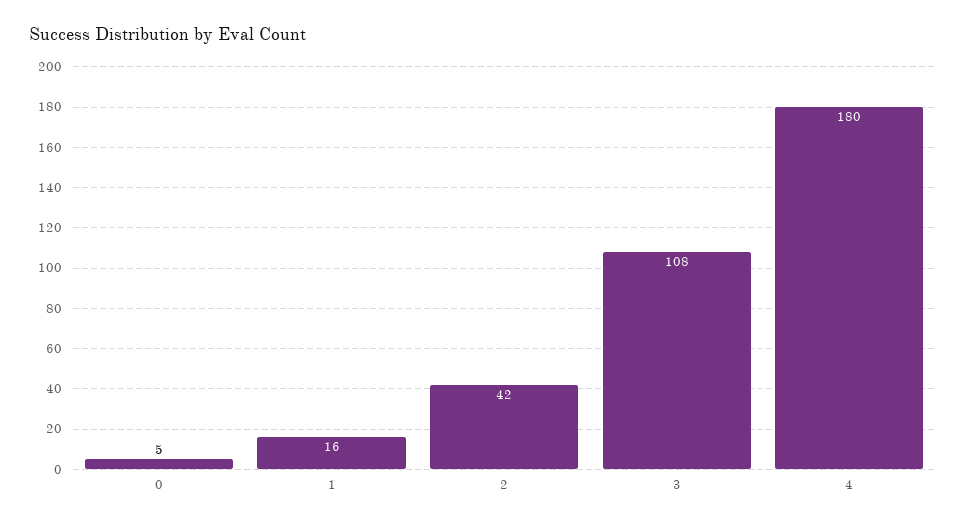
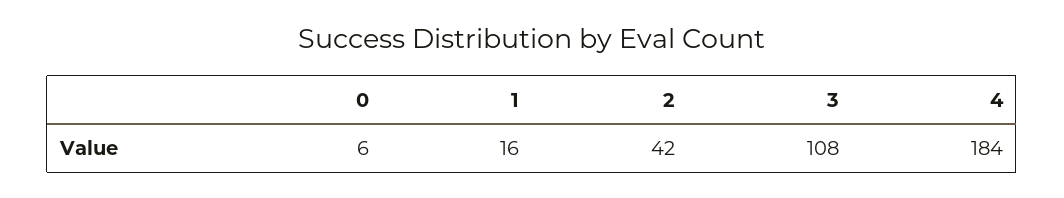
  {
-   "0": 5,
+   "0": 6,
    "1": 16,
    "2": 42,
    "3": 108,
-   "4": 180
+   "4": 184
  }

